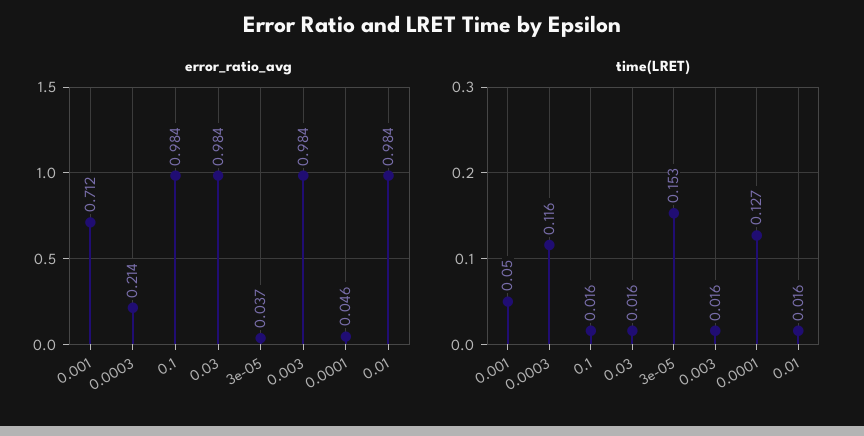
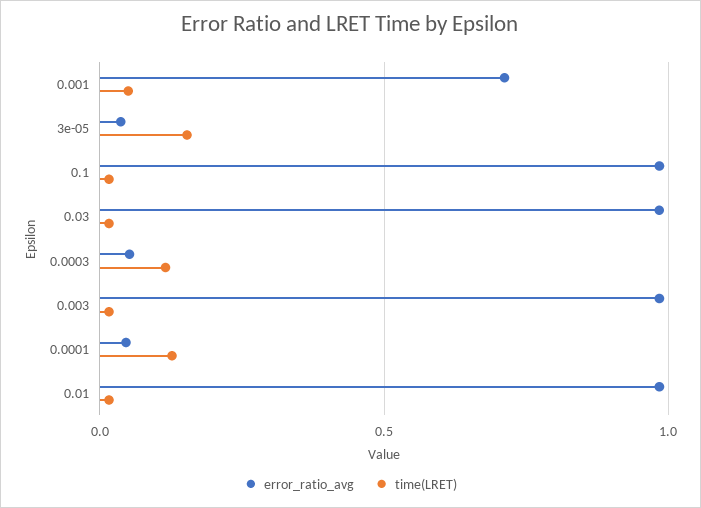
  {
    "error_ratio_avg": {
      "0.001": 0.712,
-     "0.0003": 0.214,
+     "0.0003": 0.05,
      "0.1": 0.984,
      "0.03": 0.984,
      "3e-05": 0.037,
      "0.003": 0.984,
      "0.0001": 0.046,
      "0.01": 0.984
    },
    "time(LRET)": {
      "0.001": 0.05,
      "0.0003": 0.116,
      "0.1": 0.016,
      "0.03": 0.016,
      "3e-05": 0.153,
      "0.003": 0.016,
      "0.0001": 0.127,
      "0.01": 0.016
    }
  }

